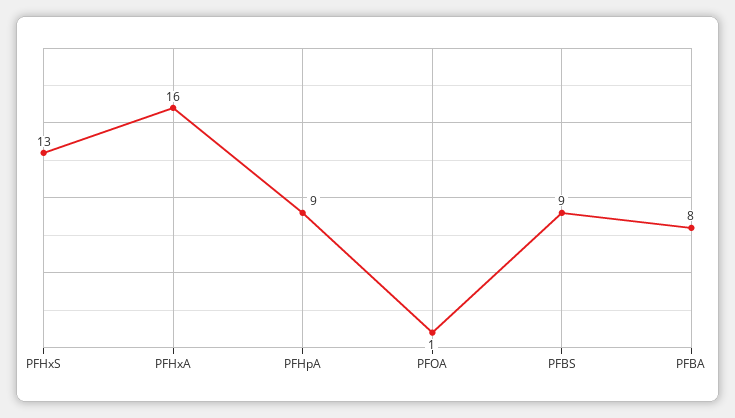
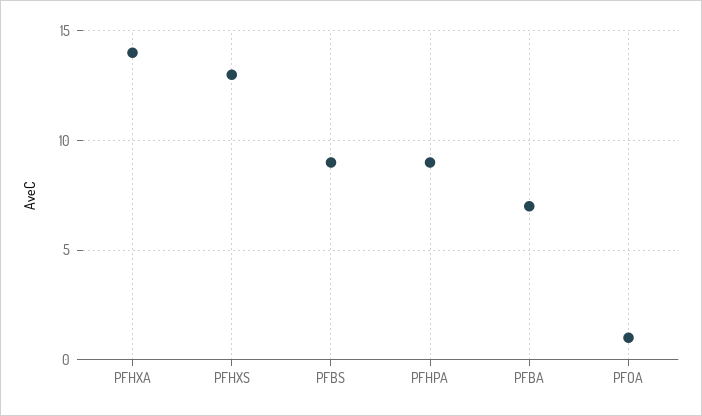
  {
    "PFHxS": 13,
-   "PFHxA": 16,
+   "PFHxA": 14,
    "PFHpA": 9,
    "PFOA": 1,
    "PFBS": 9,
-   "PFBA": 8
+   "PFBA": 7
  }

